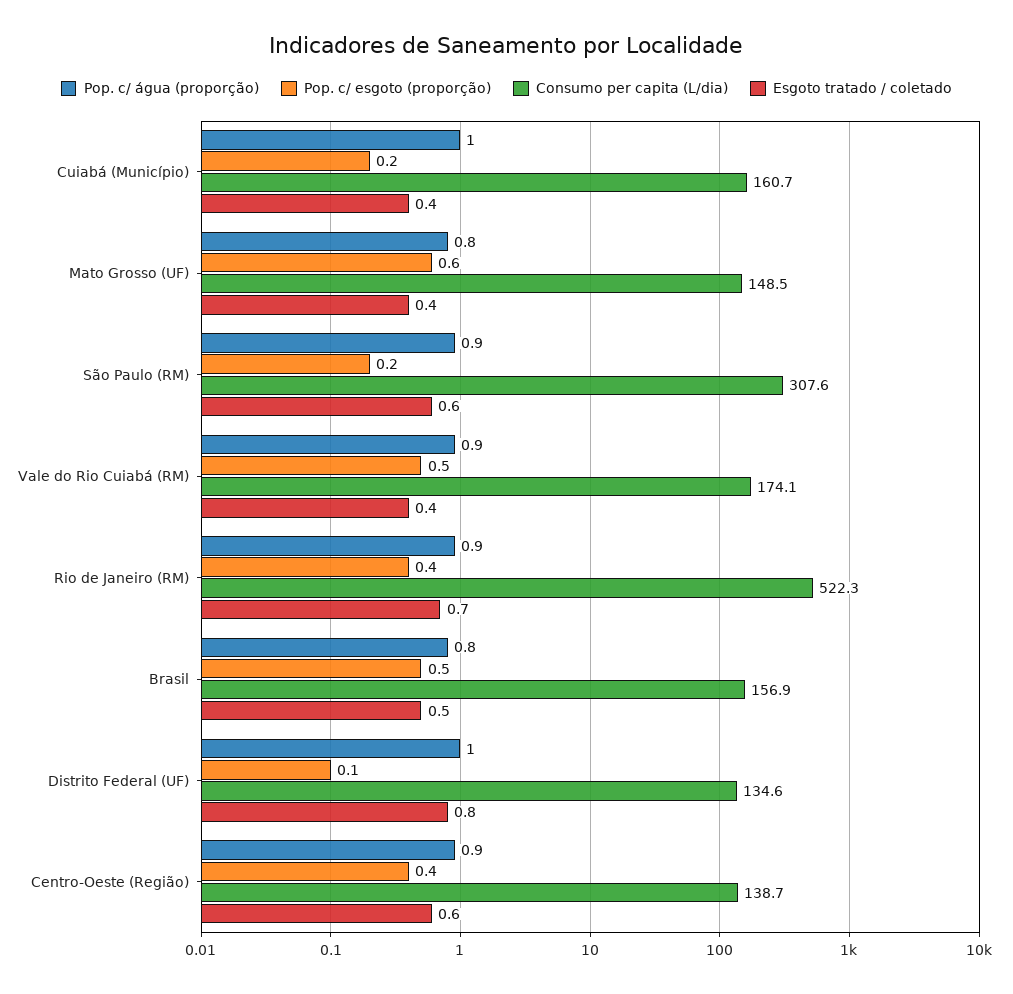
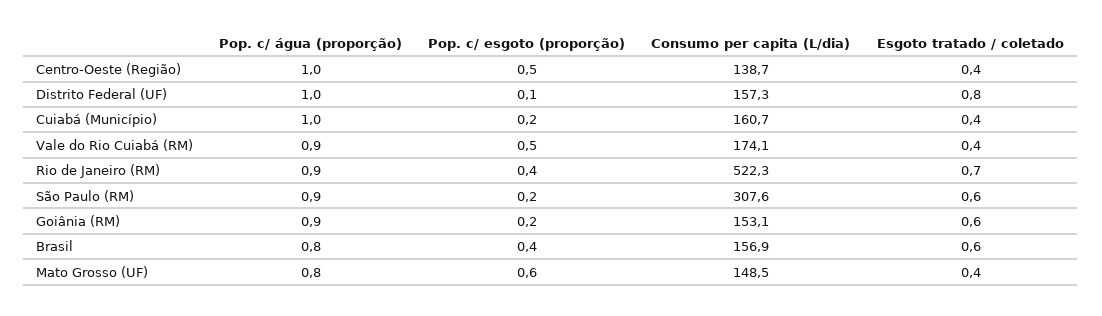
  {
    "Pop. c/ água (proporção)": {
      "Cuiabá (Município)": 1,
      "Mato Grosso (UF)": 0.8,
      "São Paulo (RM)": 0.9,
      "Vale do Rio Cuiabá (RM)": 0.9,
      "Rio de Janeiro (RM)": 0.9,
      "Brasil": 0.8,
      "Distrito Federal (UF)": 1,
-     "Centro-Oeste (Região)": 0.9
+     "Centro-Oeste (Região)": 1,
+     "Goiânia (RM)": 0.9
    },
    "Pop. c/ esgoto (proporção)": {
      "Cuiabá (Município)": 0.2,
      "Mato Grosso (UF)": 0.6,
      "São Paulo (RM)": 0.2,
      "Vale do Rio Cuiabá (RM)": 0.5,
      "Rio de Janeiro (RM)": 0.4,
-     "Brasil": 0.5,
+     "Brasil": 0.4,
      "Distrito Federal (UF)": 0.1,
-     "Centro-Oeste (Região)": 0.4
+     "Centro-Oeste (Região)": 0.5,
+     "Goiânia (RM)": 0.2
    },
    "Consumo per capita (L/dia)": {
      "Cuiabá (Município)": 160.7,
      "Mato Grosso (UF)": 148.5,
      "São Paulo (RM)": 307.6,
      "Vale do Rio Cuiabá (RM)": 174.1,
      "Rio de Janeiro (RM)": 522.3,
      "Brasil": 156.9,
-     "Distrito Federal (UF)": 134.6,
+     "Distrito Federal (UF)": 157.3,
-     "Centro-Oeste (Região)": 138.7
+     "Centro-Oeste (Região)": 138.7,
+     "Goiânia (RM)": 153.1
    },
    "Esgoto tratado / coletado": {
      "Cuiabá (Município)": 0.4,
      "Mato Grosso (UF)": 0.4,
      "São Paulo (RM)": 0.6,
      "Vale do Rio Cuiabá (RM)": 0.4,
      "Rio de Janeiro (RM)": 0.7,
-     "Brasil": 0.5,
+     "Brasil": 0.6,
      "Distrito Federal (UF)": 0.8,
-     "Centro-Oeste (Região)": 0.6
+     "Centro-Oeste (Região)": 0.4,
+     "Goiânia (RM)": 0.6
    }
  }

